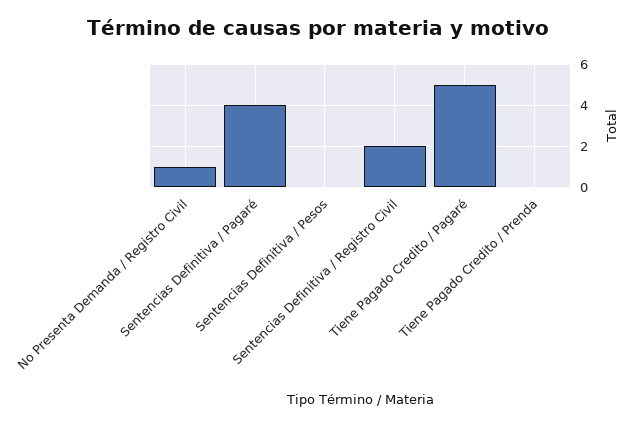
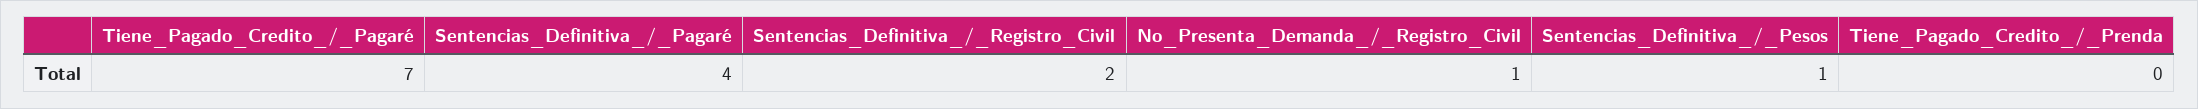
  {
    "No Presenta Demanda / Registro Civil": 1,
    "Sentencias Definitiva / Pagaré": 4,
-   "Sentencias Definitiva / Pesos": 0,
+   "Sentencias Definitiva / Pesos": 1,
    "Sentencias Definitiva / Registro Civil": 2,
-   "Tiene Pagado Credito / Pagaré": 5,
+   "Tiene Pagado Credito / Pagaré": 7,
    "Tiene Pagado Credito / Prenda": 0
  }

